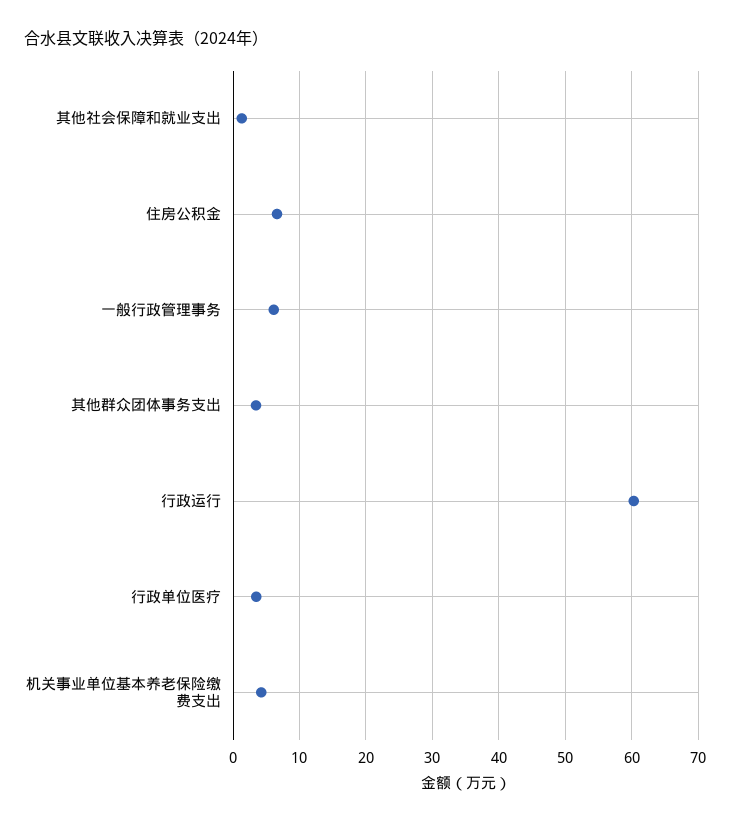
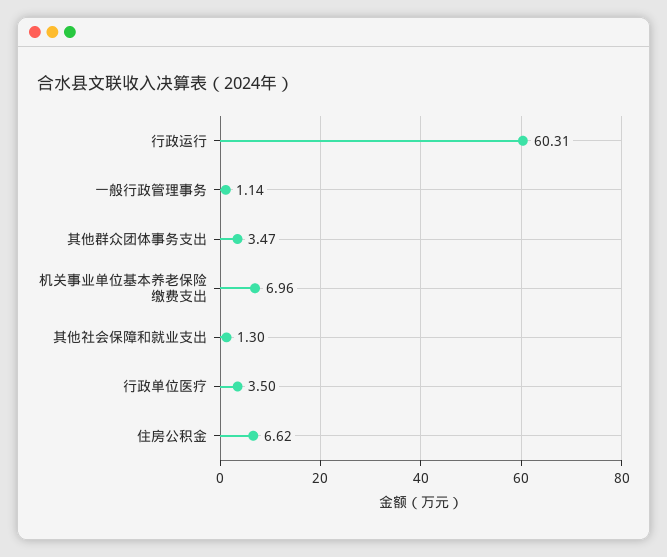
  {
    "其他社会保障和就业支出": 1.3,
    "住房公积金": 6.62,
-   "一般行政管理事务": 6,
+   "一般行政管理事务": 1.14,
    "其他群众团体事务支出": 3.47,
    "行政运行": 60.31,
    "行政单位医疗": 3.5,
-   "机关事业单位基本养老保险缴费支出": 4
+   "机关事业单位基本养老保险缴费支出": 6.96
  }

